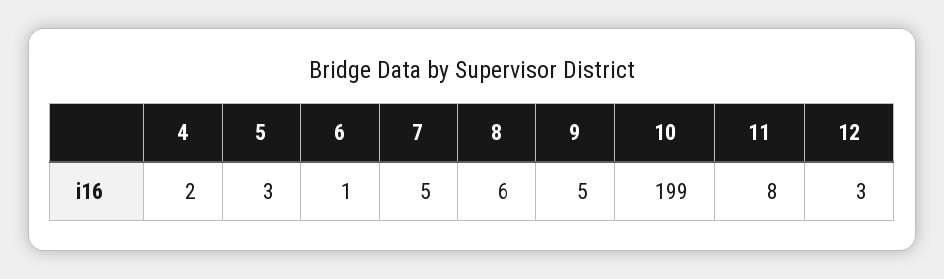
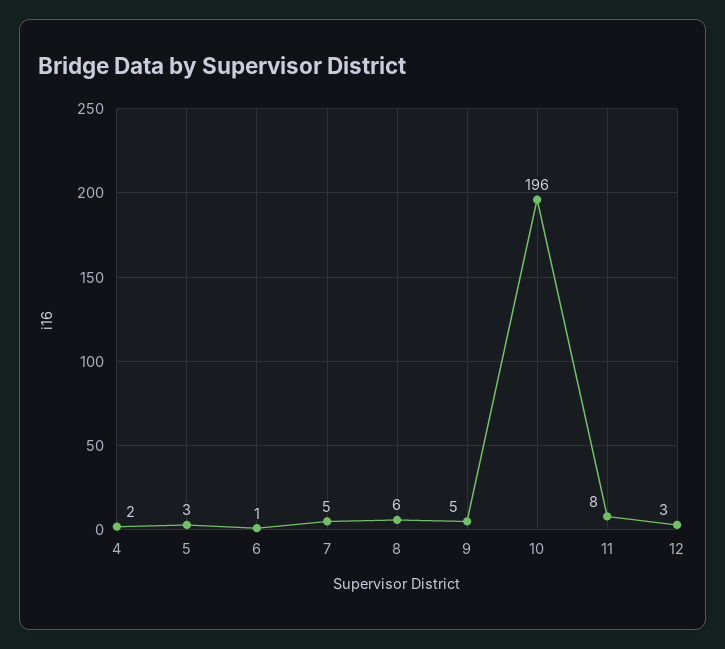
  {
    "4": 2,
    "5": 3,
    "6": 1,
    "7": 5,
    "8": 6,
    "9": 5,
-   "10": 199,
+   "10": 196,
    "11": 8,
    "12": 3
  }

